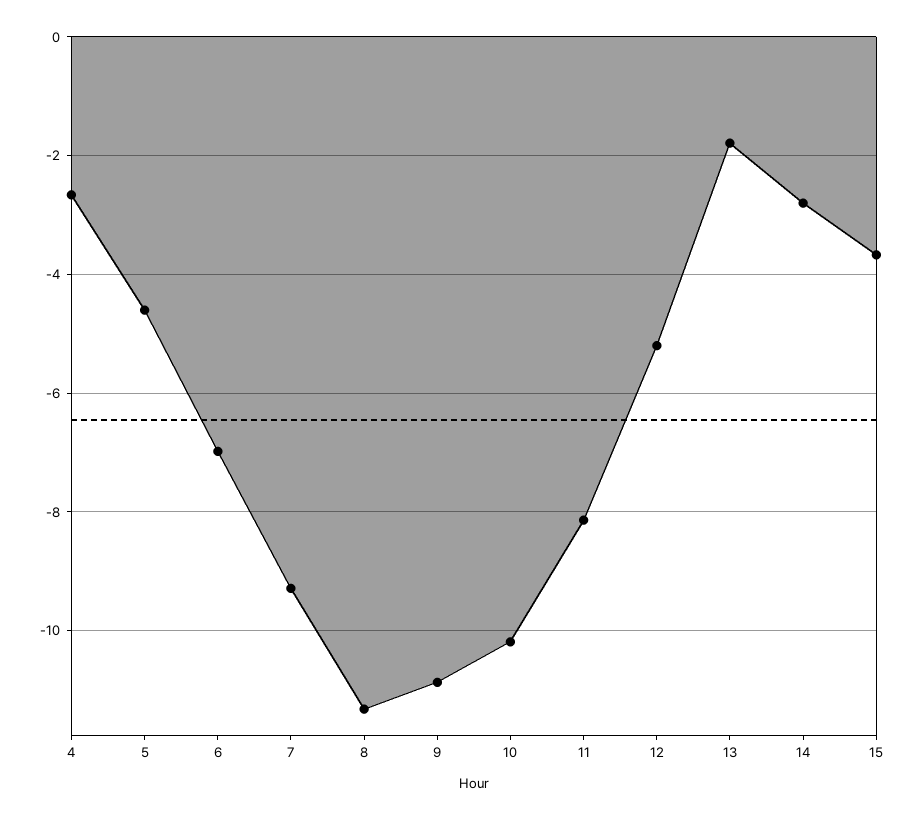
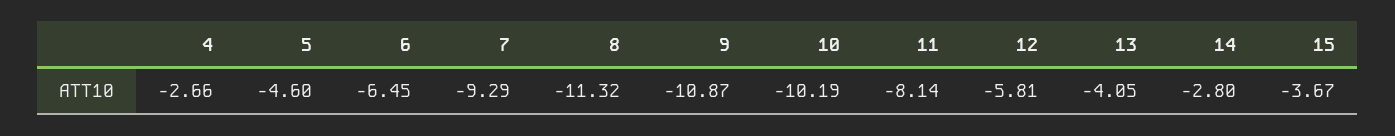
  {
    "4": -2.66,
    "5": -4.6,
-   "6": -7,
+   "6": -6.45,
    "7": -9.29,
    "8": -11.32,
    "9": -10.87,
    "10": -10.19,
    "11": -8.14,
-   "12": -5.2,
+   "12": -5.81,
-   "13": -1.8,
+   "13": -4.05,
    "14": -2.8,
    "15": -3.67
  }

